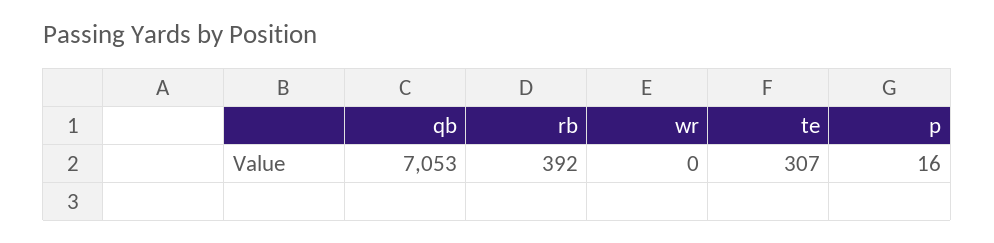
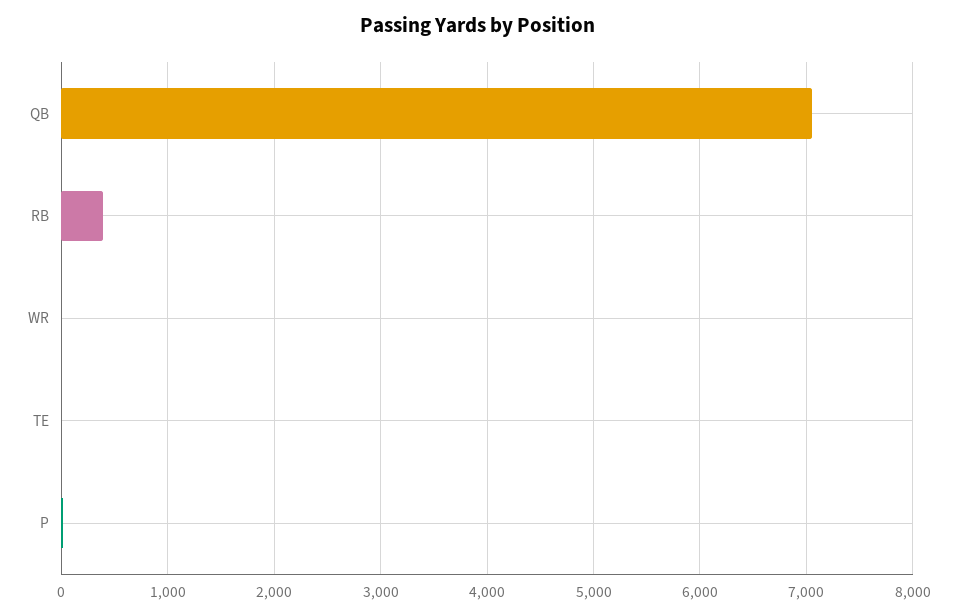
  {
    "qb": 7053,
    "rb": 392,
    "wr": 0,
-   "te": 307,
+   "te": 0,
    "p": 16
  }

